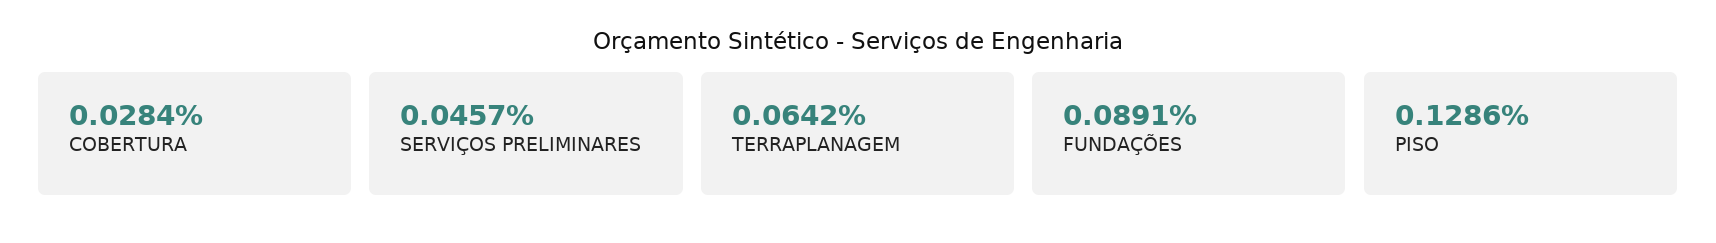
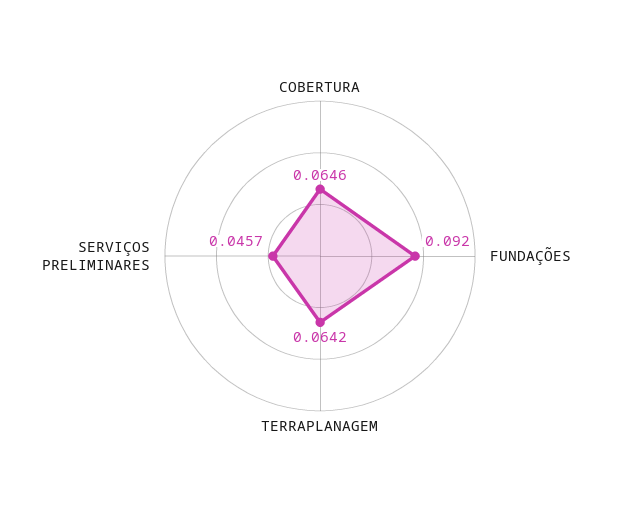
  {
-   "COBERTURA": 0.0284,
+   "COBERTURA": 0.0646,
    "SERVIÇOS PRELIMINARES": 0.0457,
    "TERRAPLANAGEM": 0.0642,
-   "FUNDAÇÕES": 0.0891,
+   "FUNDAÇÕES": 0.092
-   "PISO": 0.1286
  }

